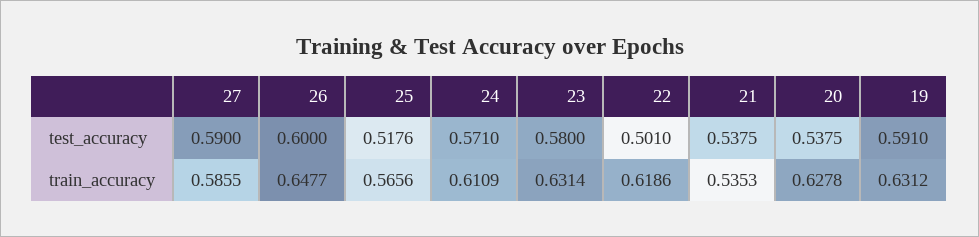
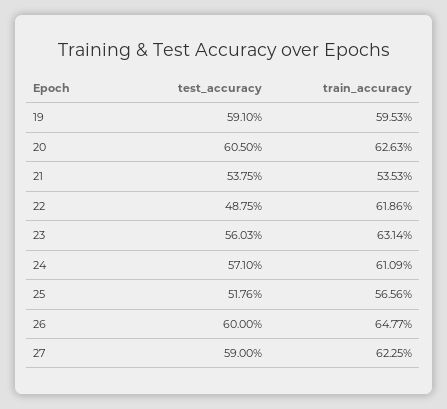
  {
    "27": {
      "test_accuracy": 0.59,
-     "train_accuracy": 0.5855
+     "train_accuracy": 0.6225
    },
    "26": {
      "test_accuracy": 0.6,
      "train_accuracy": 0.6477
    },
    "25": {
      "test_accuracy": 0.5176,
      "train_accuracy": 0.5656
    },
    "24": {
      "test_accuracy": 0.571,
      "train_accuracy": 0.6109
    },
    "23": {
-     "test_accuracy": 0.58,
+     "test_accuracy": 0.5603,
      "train_accuracy": 0.6314
    },
    "22": {
-     "test_accuracy": 0.501,
+     "test_accuracy": 0.4875,
      "train_accuracy": 0.6186
    },
    "21": {
      "test_accuracy": 0.5375,
      "train_accuracy": 0.5353
    },
    "20": {
-     "test_accuracy": 0.5375,
+     "test_accuracy": 0.605,
-     "train_accuracy": 0.6278
+     "train_accuracy": 0.6263
    },
    "19": {
      "test_accuracy": 0.591,
-     "train_accuracy": 0.6312
+     "train_accuracy": 0.5953
    }
  }

